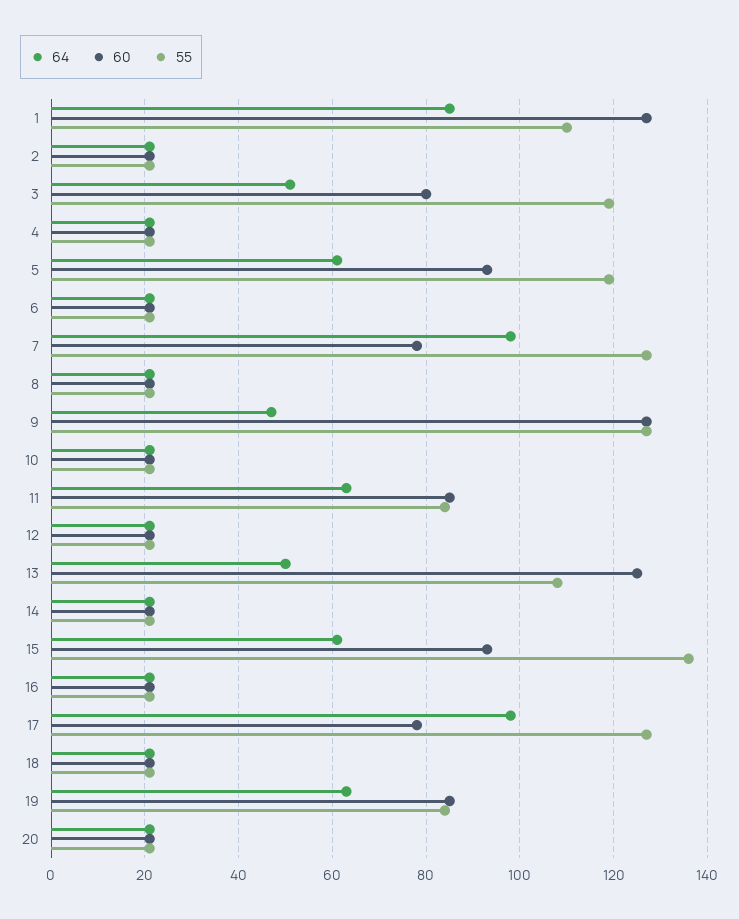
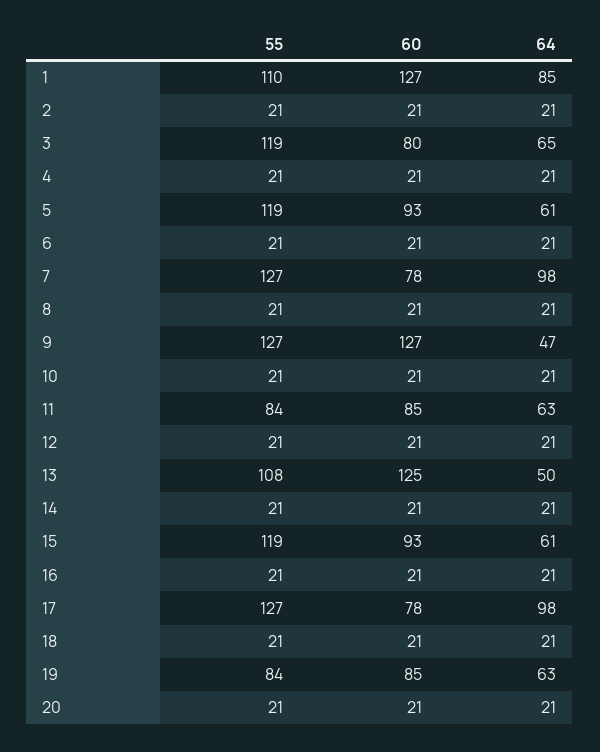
  {
    "64": {
      "1": 85,
      "2": 21,
-     "3": 50,
+     "3": 65,
      "4": 21,
      "5": 61,
      "6": 21,
      "7": 98,
      "8": 21,
      "9": 47,
      "10": 21,
      "11": 63,
      "12": 21,
      "13": 50,
      "14": 21,
      "15": 61,
      "16": 21,
      "17": 98,
      "18": 21,
      "19": 63,
      "20": 21
    },
    "60": {
      "1": 127,
      "2": 21,
      "3": 80,
      "4": 21,
      "5": 93,
      "6": 21,
      "7": 78,
      "8": 21,
      "9": 127,
      "10": 21,
      "11": 85,
      "12": 21,
      "13": 125,
      "14": 21,
      "15": 93,
      "16": 21,
      "17": 78,
      "18": 21,
      "19": 85,
      "20": 21
    },
    "55": {
      "1": 110,
      "2": 21,
      "3": 119,
      "4": 21,
      "5": 119,
      "6": 21,
      "7": 127,
      "8": 21,
      "9": 127,
      "10": 21,
      "11": 84,
      "12": 21,
      "13": 108,
      "14": 21,
-     "15": 135,
+     "15": 119,
      "16": 21,
      "17": 127,
      "18": 21,
      "19": 84,
      "20": 21
    }
  }

